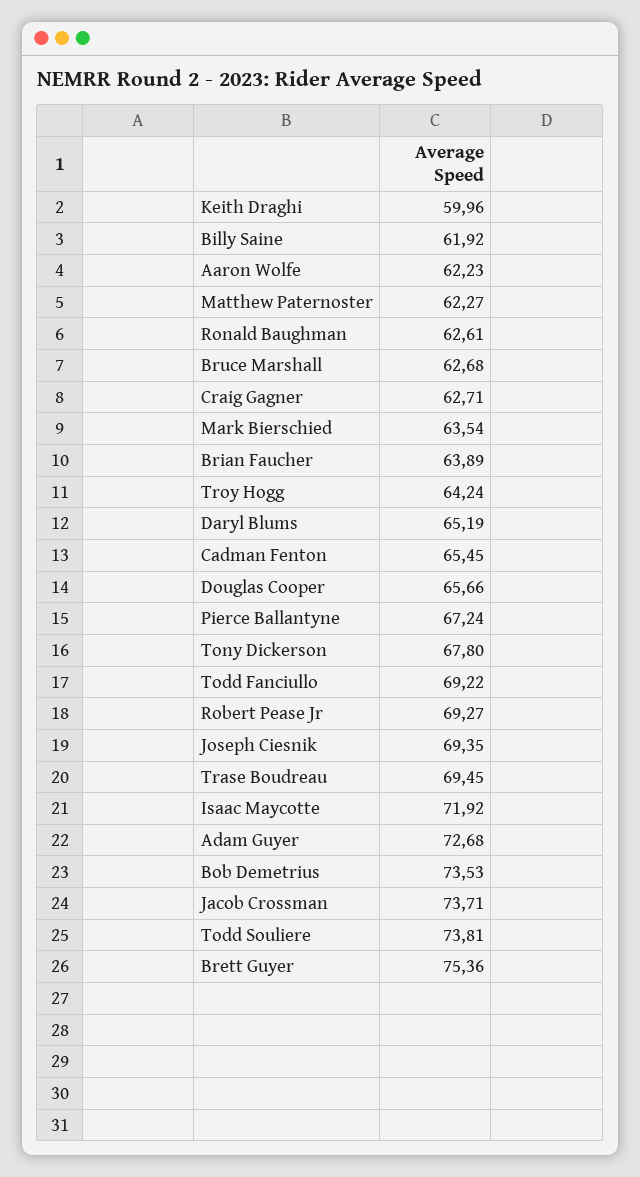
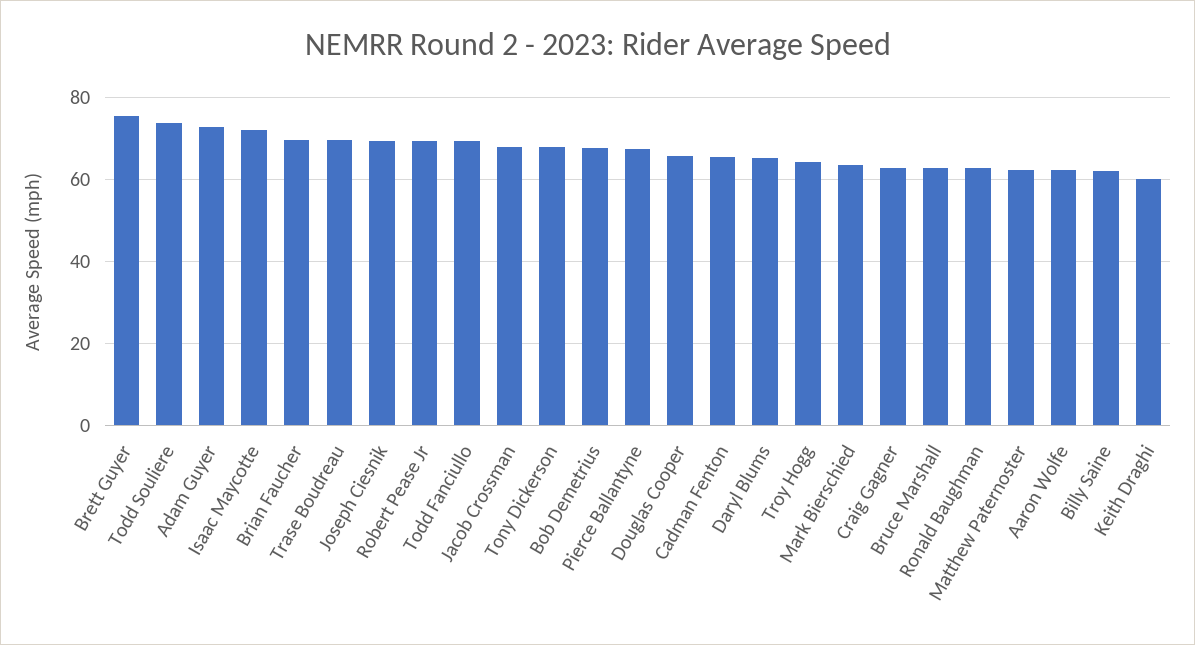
  {
    "Keith Draghi": 59.96,
    "Billy Saine": 61.92,
    "Aaron Wolfe": 62.23,
    "Matthew Paternoster": 62.27,
    "Ronald Baughman": 62.61,
    "Bruce Marshall": 62.68,
    "Craig Gagner": 62.71,
    "Mark Bierschied": 63.54,
-   "Brian Faucher": 63.89,
+   "Brian Faucher": 70,
    "Troy Hogg": 64.24,
    "Daryl Blums": 65.19,
    "Cadman Fenton": 65.45,
    "Douglas Cooper": 65.66,
    "Pierce Ballantyne": 67.24,
    "Tony Dickerson": 67.8,
    "Todd Fanciullo": 69.22,
    "Robert Pease Jr": 69.27,
    "Joseph Ciesnik": 69.35,
    "Trase Boudreau": 69.45,
    "Isaac Maycotte": 71.92,
    "Adam Guyer": 72.68,
-   "Bob Demetrius": 73.53,
+   "Bob Demetrius": 68,
-   "Jacob Crossman": 73.71,
+   "Jacob Crossman": 68,
    "Todd Souliere": 73.81,
    "Brett Guyer": 75.36
  }

